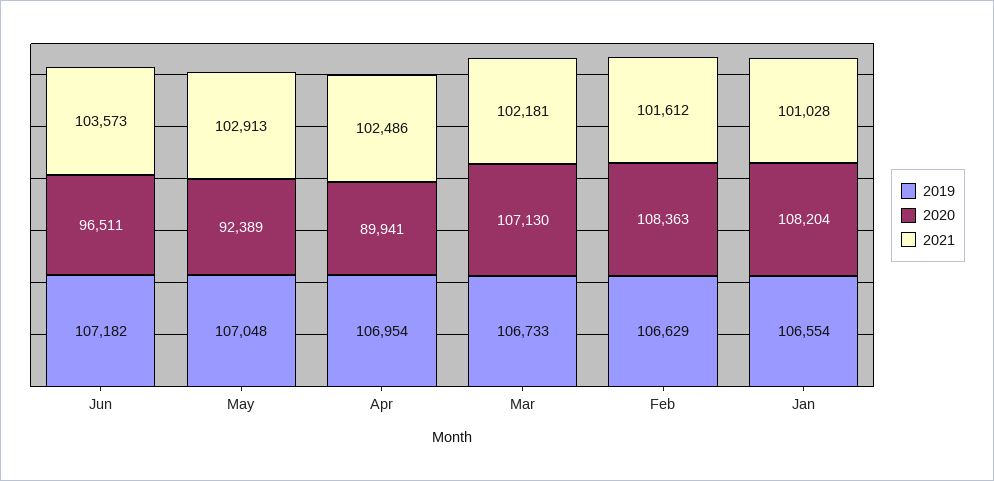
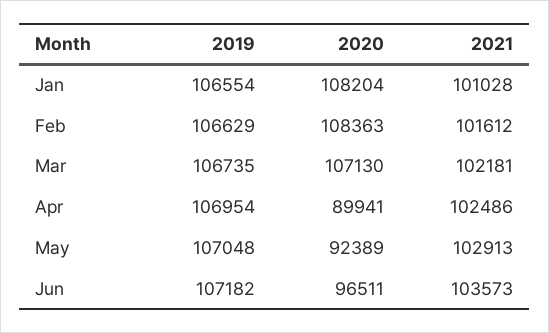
  {
    "2019": {
      "Jun": 107182,
      "May": 107048,
      "Apr": 106954,
-     "Mar": 106733,
+     "Mar": 106735,
      "Feb": 106629,
      "Jan": 106554
    },
    "2020": {
      "Jun": 96511,
      "May": 92389,
      "Apr": 89941,
      "Mar": 107130,
      "Feb": 108363,
      "Jan": 108204
    },
    "2021": {
      "Jun": 103573,
      "May": 102913,
      "Apr": 102486,
      "Mar": 102181,
      "Feb": 101612,
      "Jan": 101028
    }
  }

